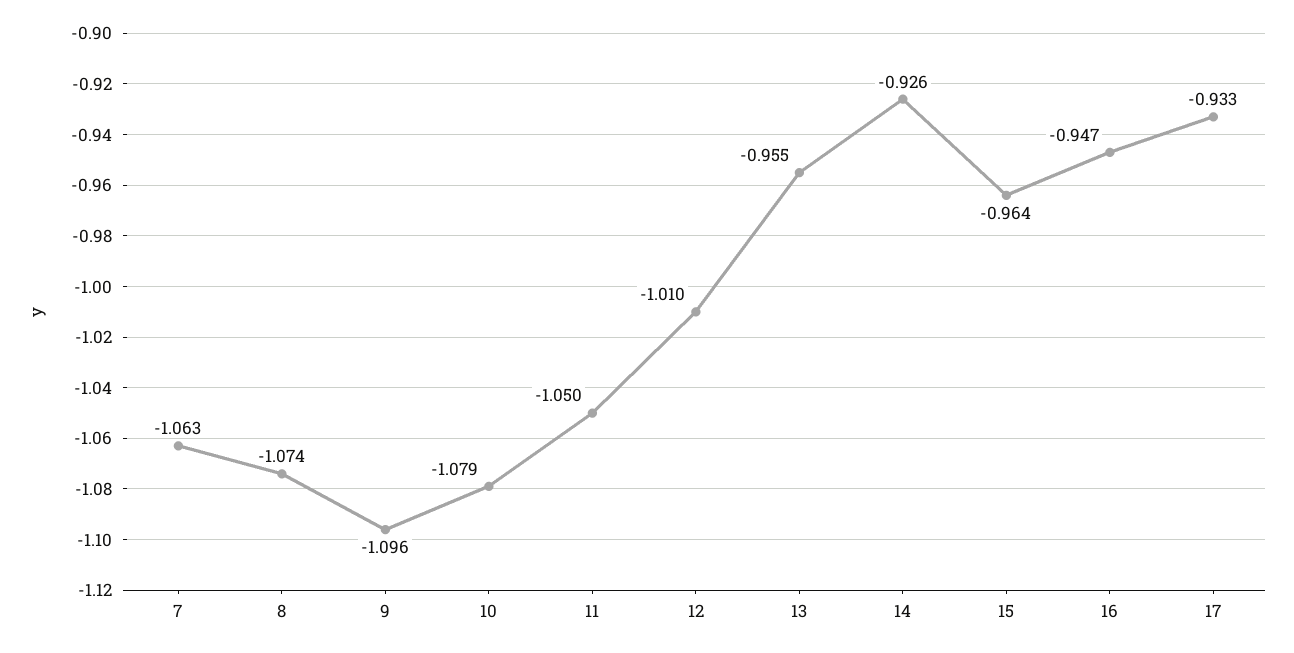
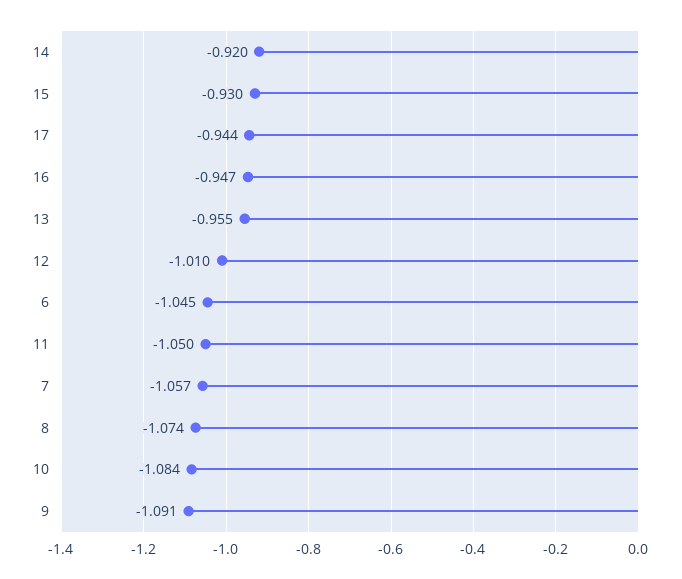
  {
-   "7": -1.063,
+   "7": -1.057,
    "8": -1.074,
-   "9": -1.096,
+   "9": -1.091,
-   "10": -1.079,
+   "10": -1.084,
    "11": -1.05,
    "12": -1.01,
    "13": -0.955,
-   "14": -0.926,
+   "14": -0.92,
-   "15": -0.964,
+   "15": -0.93,
    "16": -0.947,
-   "17": -0.933
+   "17": -0.944,
+   "6": -1.045
  }

